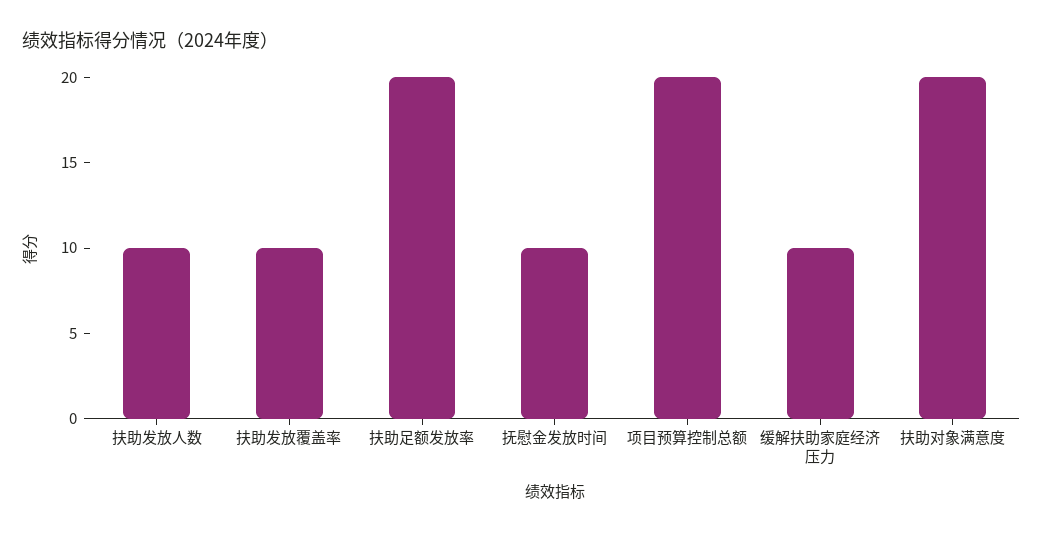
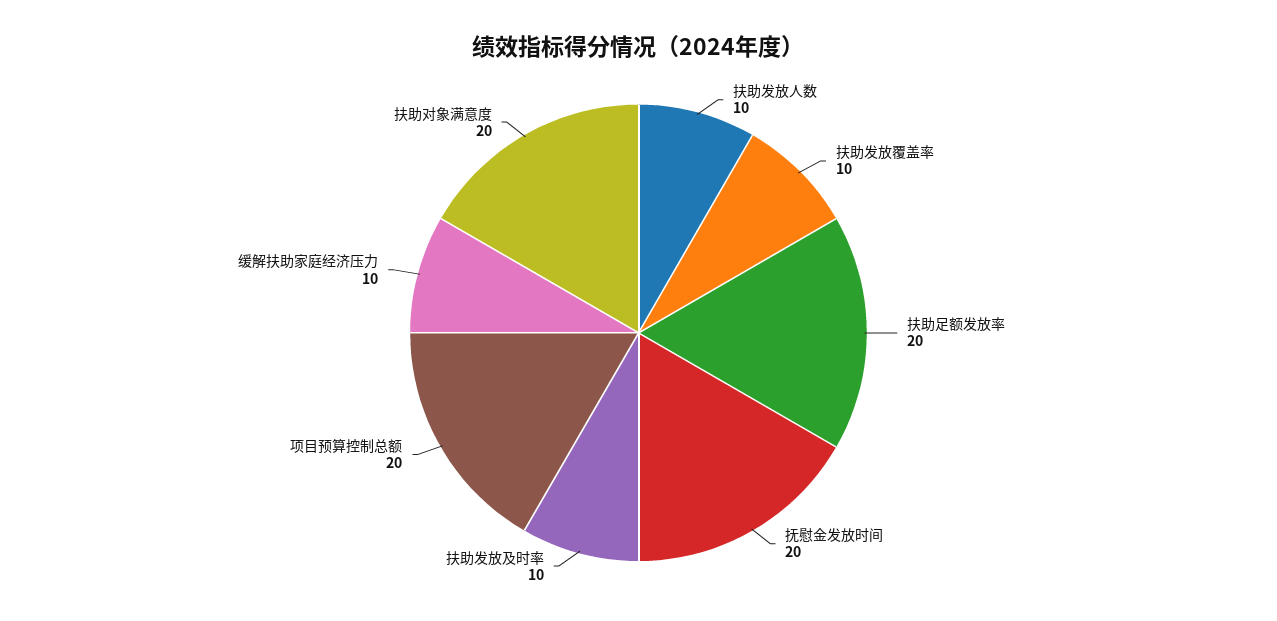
  {
    "扶助发放人数": 10,
    "扶助发放覆盖率": 10,
    "扶助足额发放率": 20,
-   "抚慰金发放时间": 10,
+   "抚慰金发放时间": 20,
    "项目预算控制总额": 20,
    "缓解扶助家庭经济压力": 10,
-   "扶助对象满意度": 20
+   "扶助对象满意度": 20,
+   "扶助发放及时率": 10
  }

